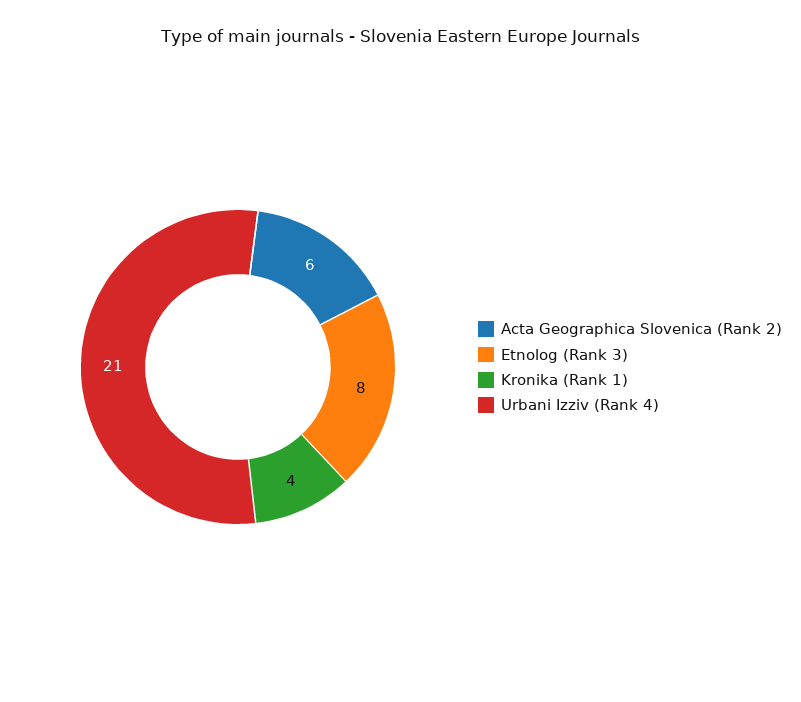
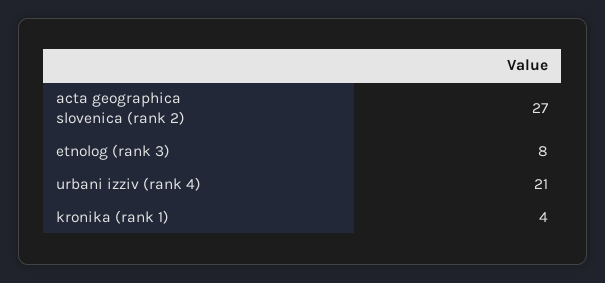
  {
-   "Acta Geographica Slovenica (Rank 2)": 6,
+   "Acta Geographica Slovenica (Rank 2)": 27,
    "Etnolog (Rank 3)": 8,
    "Kronika (Rank 1)": 4,
    "Urbani Izziv (Rank 4)": 21
  }

